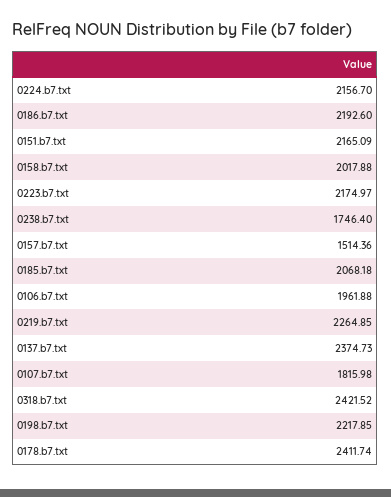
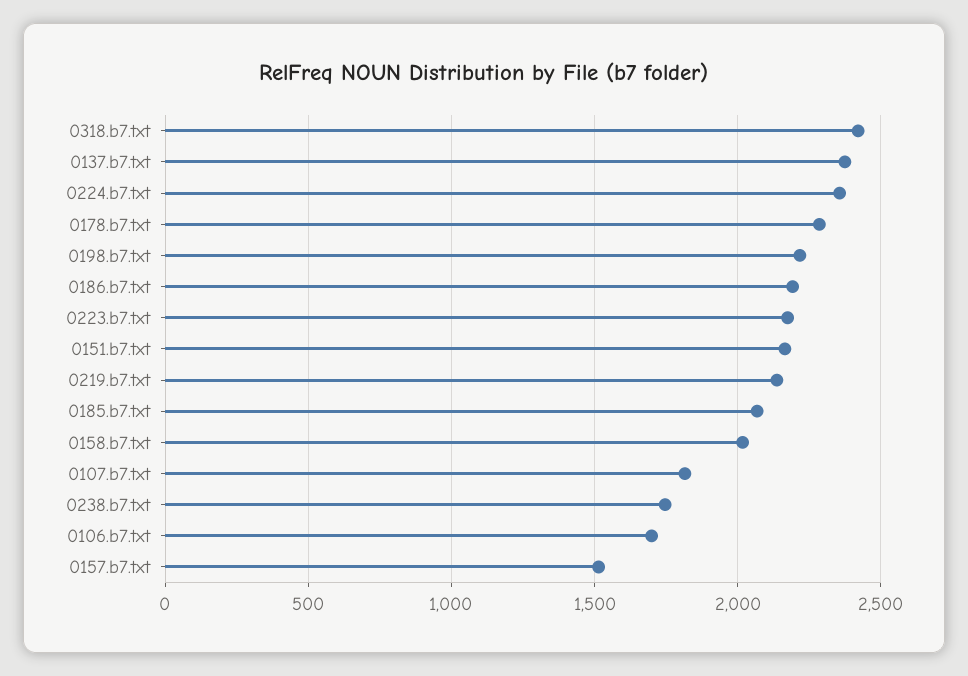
  {
-   "0224.b7.txt": 2156.7,
+   "0224.b7.txt": 2350,
    "0186.b7.txt": 2192.6,
    "0151.b7.txt": 2165.09,
    "0158.b7.txt": 2017.88,
    "0223.b7.txt": 2174.97,
    "0238.b7.txt": 1746.4,
    "0157.b7.txt": 1514.36,
    "0185.b7.txt": 2068.18,
-   "0106.b7.txt": 1961.88,
+   "0106.b7.txt": 1700,
-   "0219.b7.txt": 2264.85,
+   "0219.b7.txt": 2150,
    "0137.b7.txt": 2374.73,
    "0107.b7.txt": 1815.98,
    "0318.b7.txt": 2421.52,
    "0198.b7.txt": 2217.85,
-   "0178.b7.txt": 2411.74
+   "0178.b7.txt": 2300
  }

